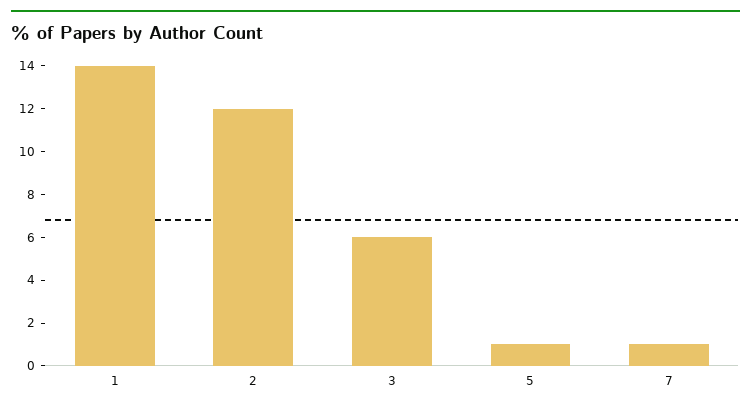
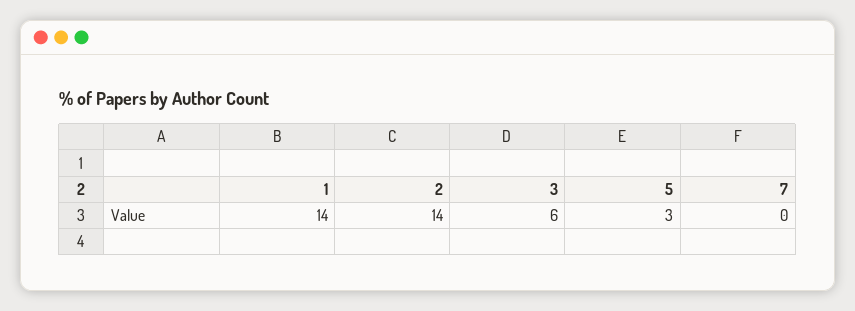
  {
    "1": 14,
-   "2": 12,
+   "2": 14,
    "3": 6,
-   "5": 1,
+   "5": 3,
-   "7": 1
+   "7": 0
  }

